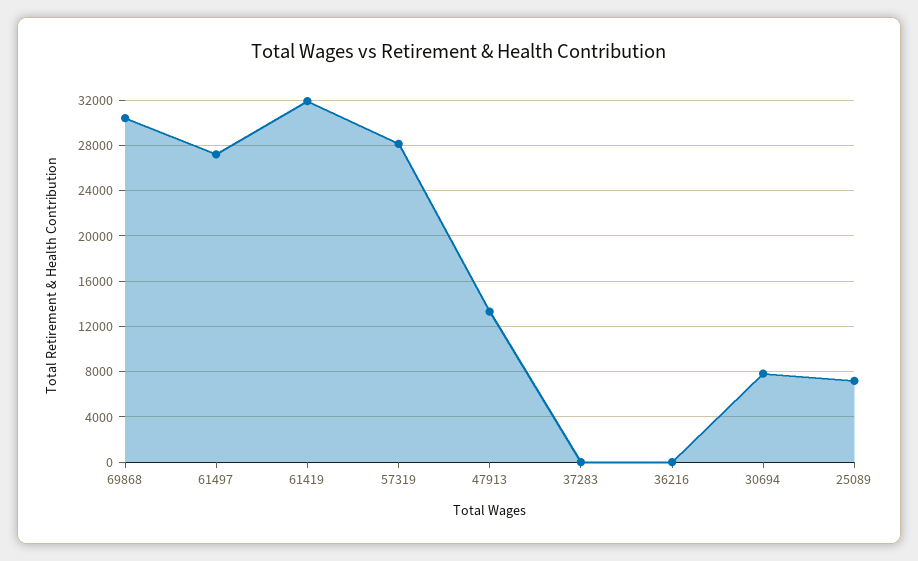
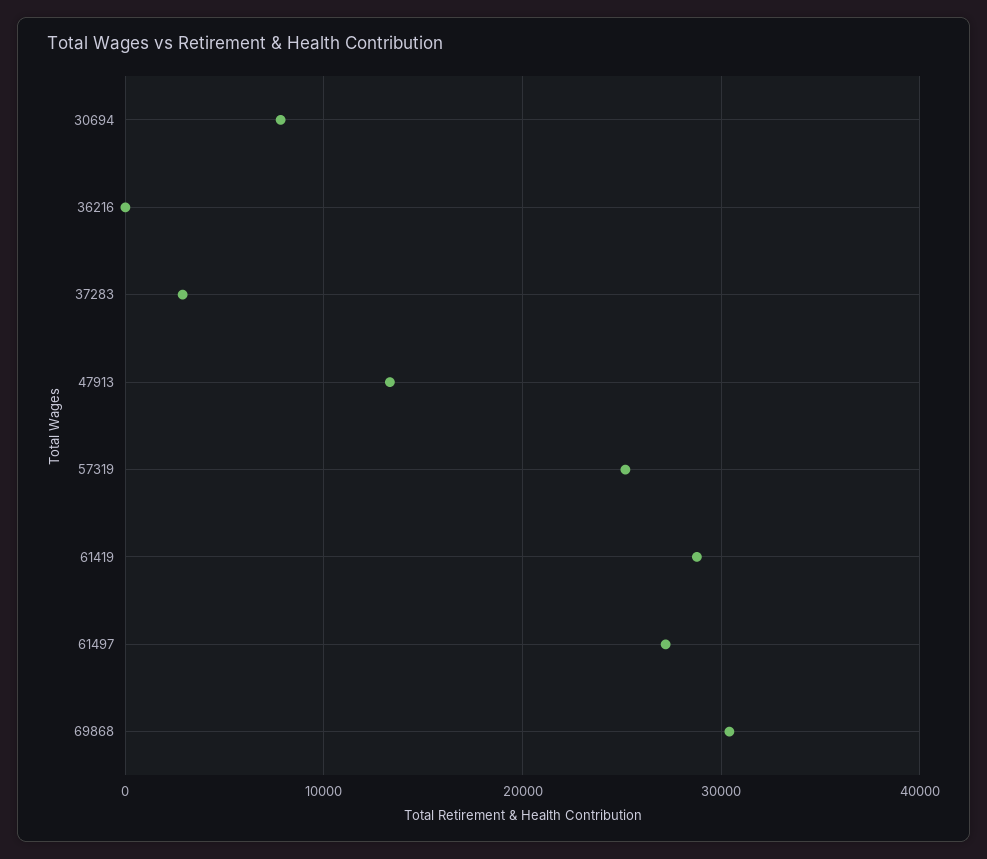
  {
    "69868": 30000,
    "61497": 27000,
-   "61419": 32000,
+   "61419": 29000,
-   "57319": 28000,
+   "57319": 25000,
    "47913": 13000,
-   "37283": 0,
+   "37283": 3000,
    "36216": 0,
-   "30694": 8000,
+   "30694": 8000
-   "25089": 7000
  }

